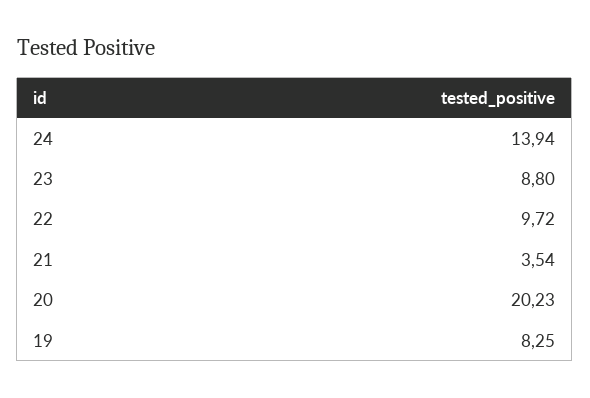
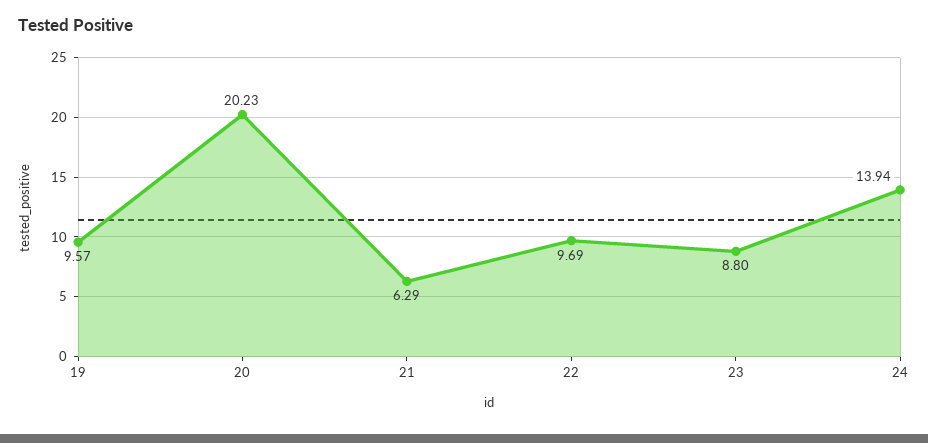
  {
    "24": 13.94,
    "23": 8.8,
-   "22": 9.72,
+   "22": 9.69,
-   "21": 3.54,
+   "21": 6.29,
    "20": 20.23,
-   "19": 8.25
+   "19": 9.57
  }

